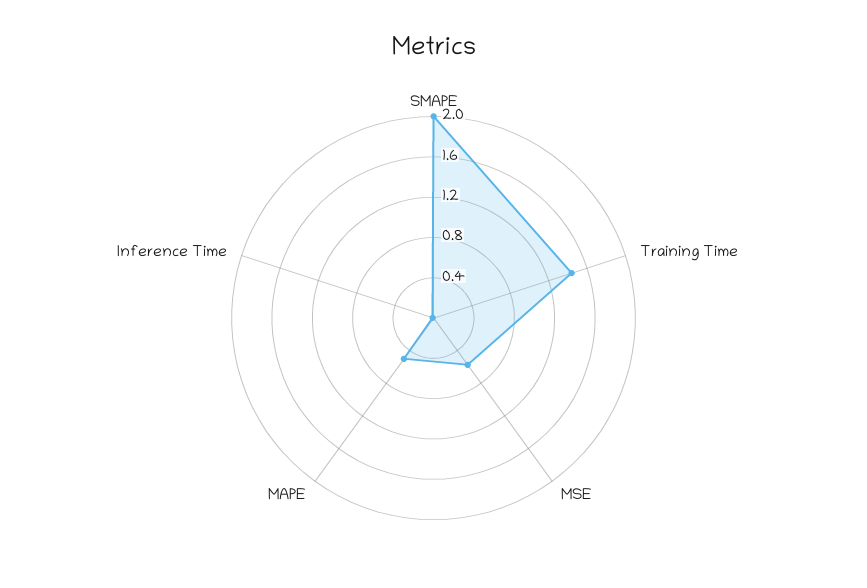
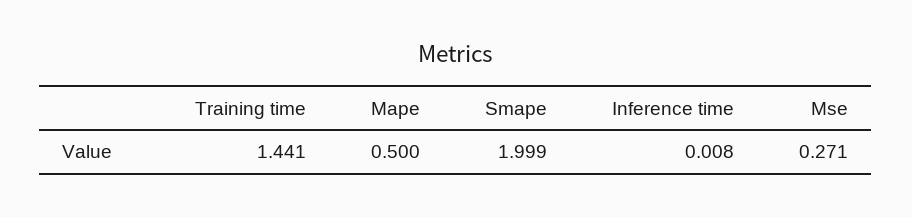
  {
    "SMAPE": 1.999,
    "Training Time": 1.441,
-   "MSE": 0.6,
+   "MSE": 0.271,
    "MAPE": 0.5,
    "Inference Time": 0.008
  }

